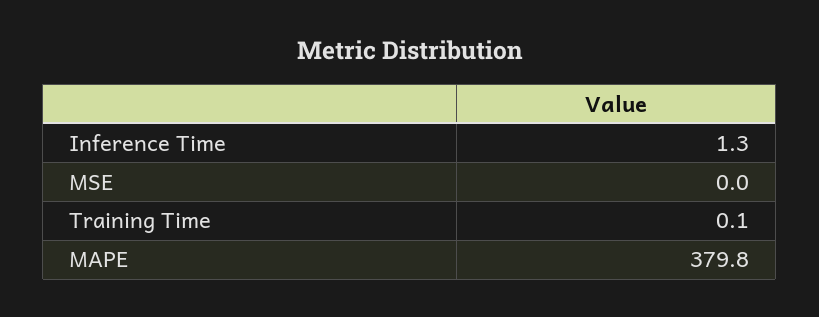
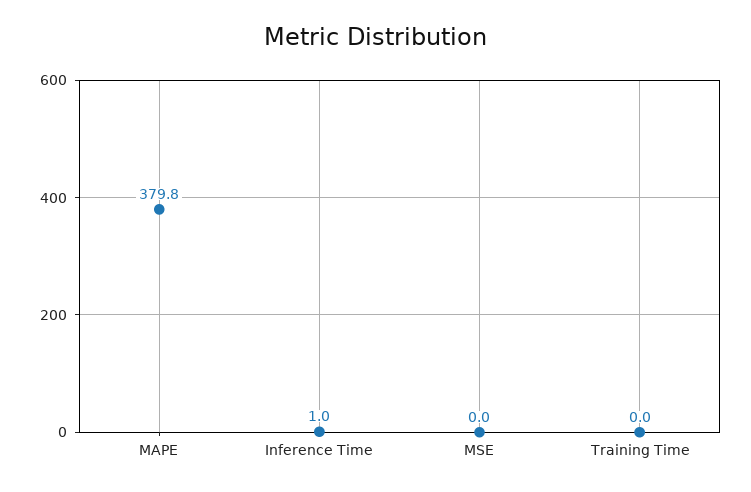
  {
-   "Inference Time": 1.3,
+   "Inference Time": 1,
    "MSE": 0,
-   "Training Time": 0.1,
+   "Training Time": 0,
    "MAPE": 379.8
  }

